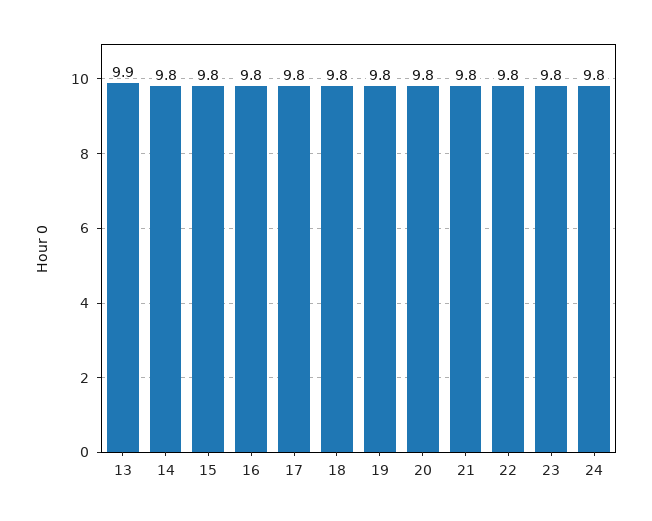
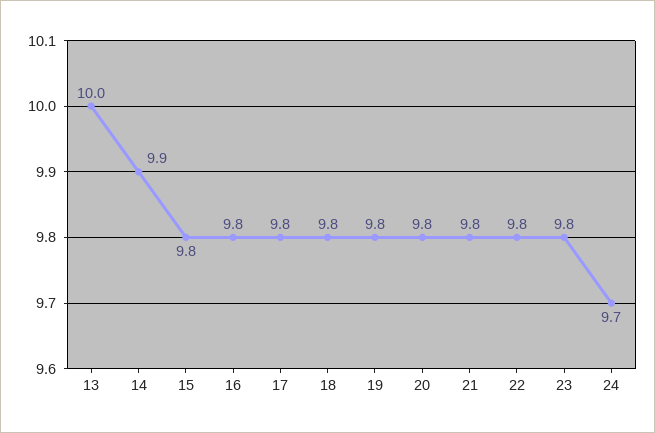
  {
-   "13": 9.9,
+   "13": 10,
-   "14": 9.8,
+   "14": 9.9,
    "15": 9.8,
    "16": 9.8,
    "17": 9.8,
    "18": 9.8,
    "19": 9.8,
    "20": 9.8,
    "21": 9.8,
    "22": 9.8,
    "23": 9.8,
-   "24": 9.8
+   "24": 9.7
  }

